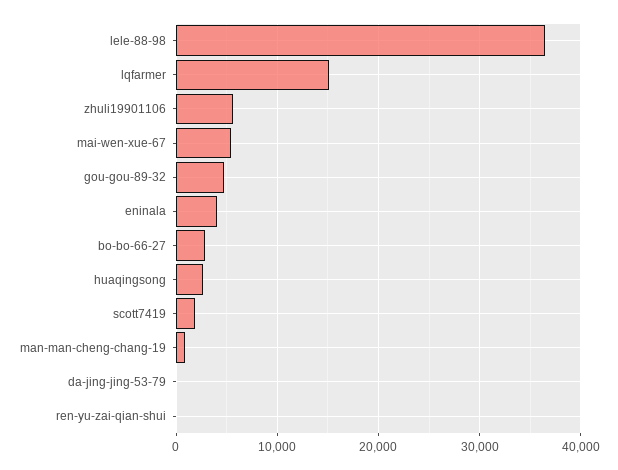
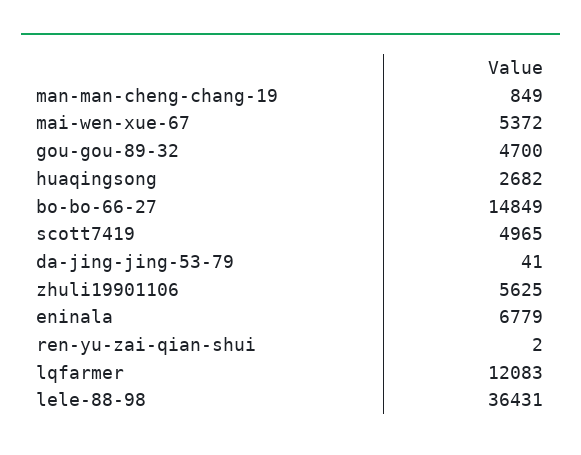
  {
    "lele-88-98": 36431,
-   "lqfarmer": 15000,
+   "lqfarmer": 12083,
    "zhuli19901106": 5625,
    "mai-wen-xue-67": 5372,
    "gou-gou-89-32": 4700,
-   "eninala": 4000,
+   "eninala": 6779,
-   "bo-bo-66-27": 3000,
+   "bo-bo-66-27": 14849,
    "huaqingsong": 2682,
-   "scott7419": 2000,
+   "scott7419": 4965,
    "man-man-cheng-chang-19": 849,
    "da-jing-jing-53-79": 41,
    "ren-yu-zai-qian-shui": 2
  }

